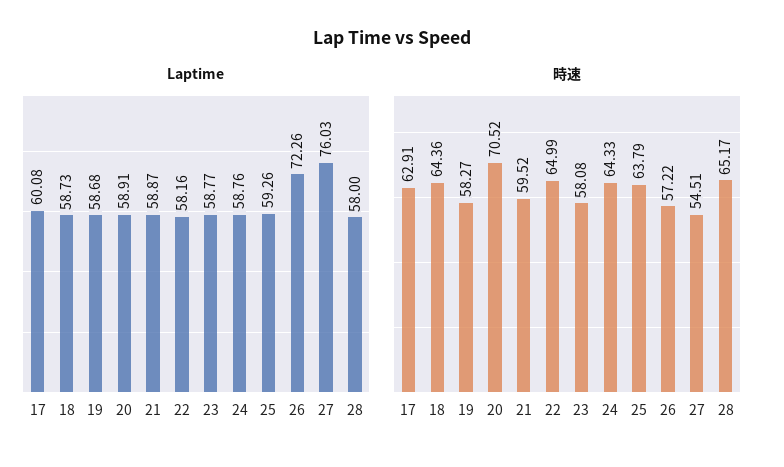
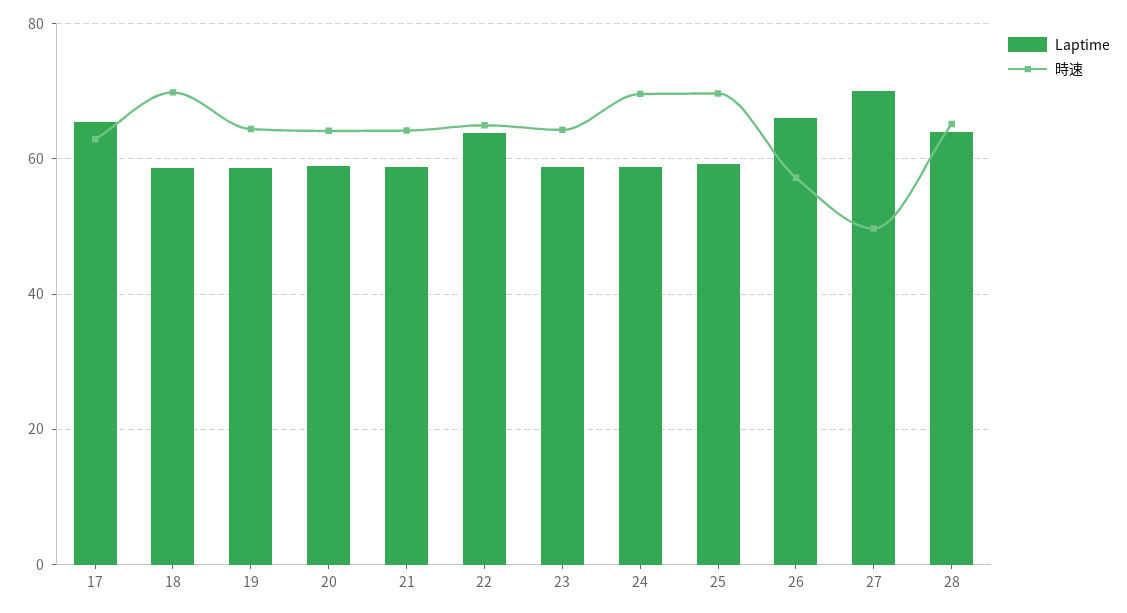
  {
    "Laptime": {
-     "17": 60.08,
+     "17": 66,
      "18": 58.73,
      "19": 58.68,
      "20": 58.91,
      "21": 58.87,
-     "22": 58.16,
+     "22": 64,
      "23": 58.77,
      "24": 58.76,
      "25": 59.26,
-     "26": 72.26,
+     "26": 66,
-     "27": 76.03,
+     "27": 70,
-     "28": 58
+     "28": 64
    },
    "時速": {
      "17": 62.91,
-     "18": 64.36,
+     "18": 70,
-     "19": 58.27,
+     "19": 64,
-     "20": 70.52,
+     "20": 64,
-     "21": 59.52,
+     "21": 64,
      "22": 64.99,
-     "23": 58.08,
+     "23": 64,
-     "24": 64.33,
+     "24": 70,
-     "25": 63.79,
+     "25": 70,
      "26": 57.22,
-     "27": 54.51,
+     "27": 50,
      "28": 65.17
    }
  }

